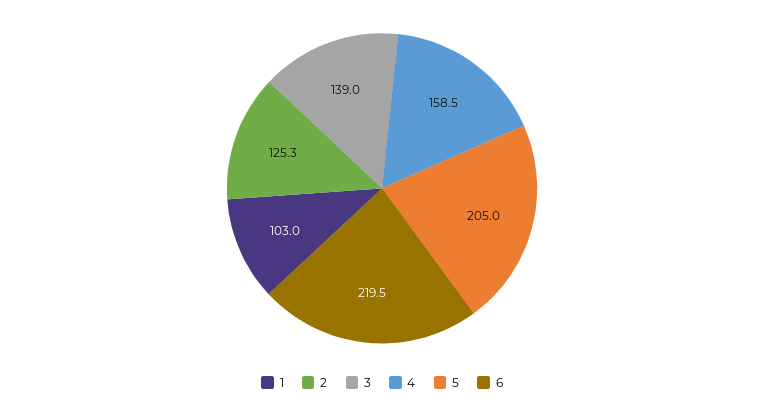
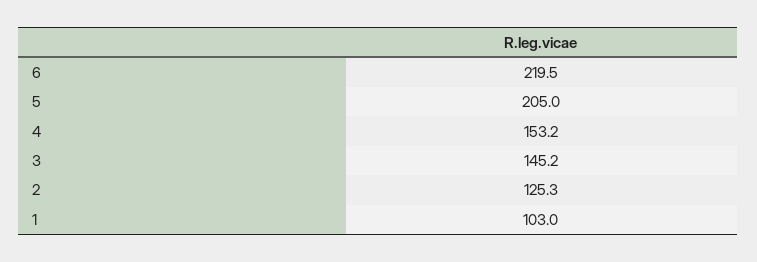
  {
    "1": 103,
    "2": 125.3,
-   "3": 139,
+   "3": 145.2,
-   "4": 158.5,
+   "4": 153.2,
    "5": 205,
    "6": 219.5
  }

